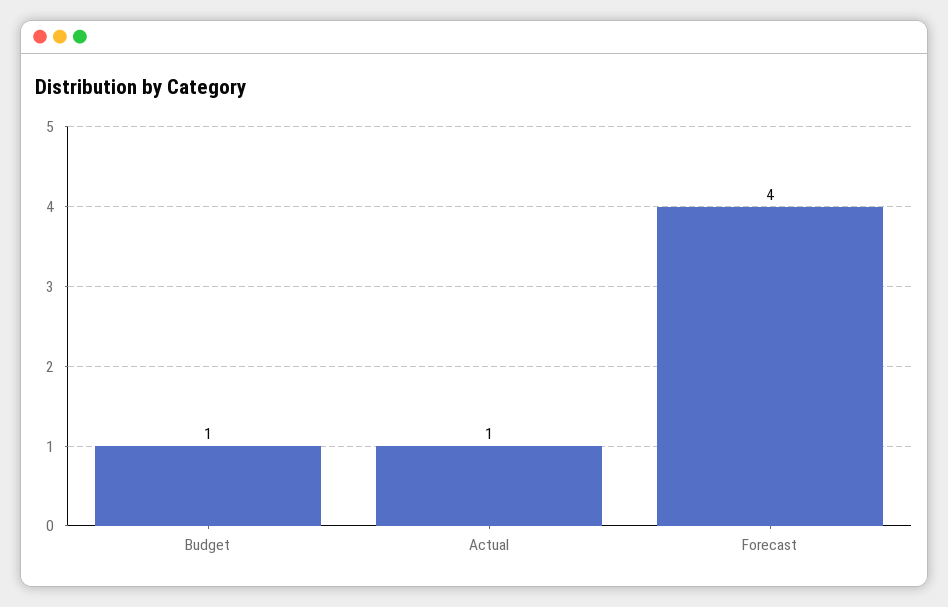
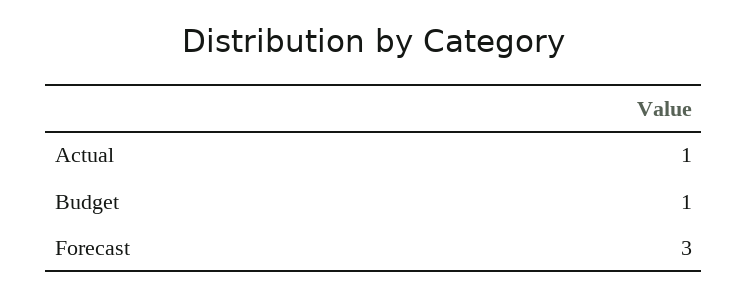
  {
    "Budget": 1,
    "Actual": 1,
-   "Forecast": 4
+   "Forecast": 3
  }

